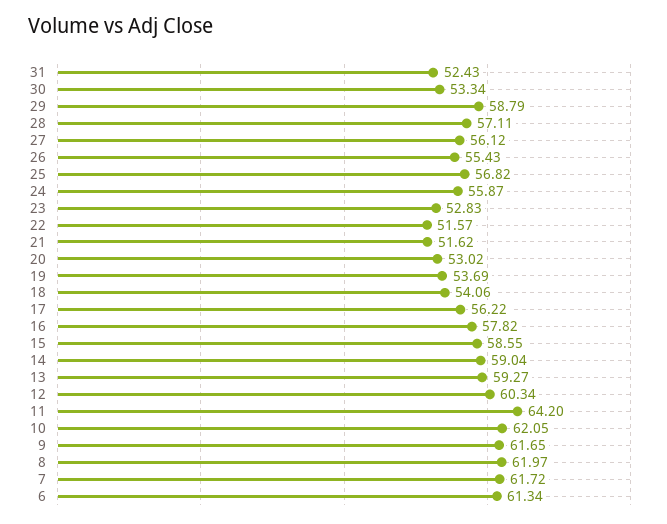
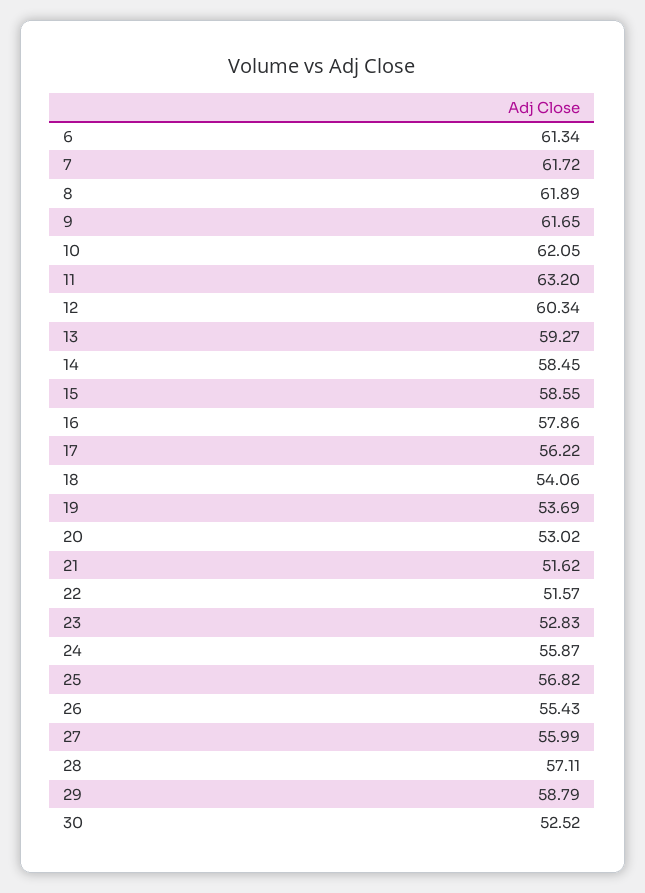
  {
-   "31": 52.43,
-   "30": 53.34,
+   "30": 52.52,
    "29": 58.79,
    "28": 57.11,
-   "27": 56.12,
+   "27": 55.99,
    "26": 55.43,
    "25": 56.82,
    "24": 55.87,
    "23": 52.83,
    "22": 51.57,
    "21": 51.62,
    "20": 53.02,
    "19": 53.69,
    "18": 54.06,
    "17": 56.22,
-   "16": 57.82,
+   "16": 57.86,
    "15": 58.55,
-   "14": 59.04,
+   "14": 58.45,
    "13": 59.27,
    "12": 60.34,
-   "11": 64.2,
+   "11": 63.2,
    "10": 62.05,
    "9": 61.65,
-   "8": 61.97,
+   "8": 61.89,
    "7": 61.72,
    "6": 61.34
  }

